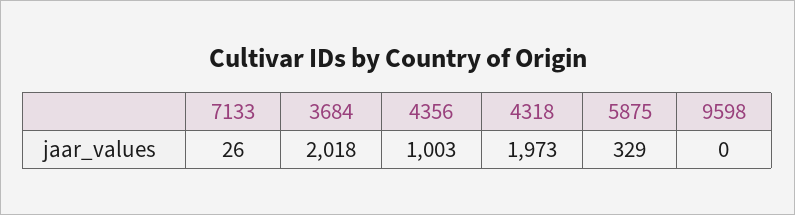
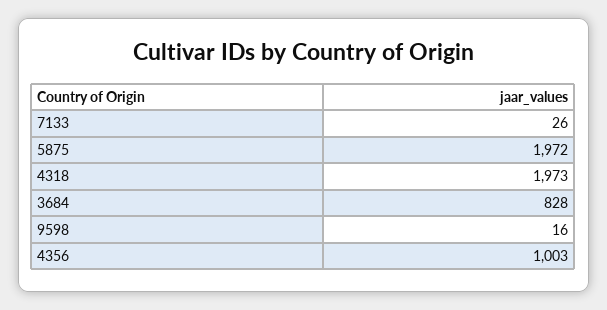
  {
    "7133": 26,
-   "3684": 2018,
+   "3684": 828,
    "4356": 1003,
    "4318": 1973,
-   "5875": 329,
+   "5875": 1972,
-   "9598": 0
+   "9598": 16
  }

